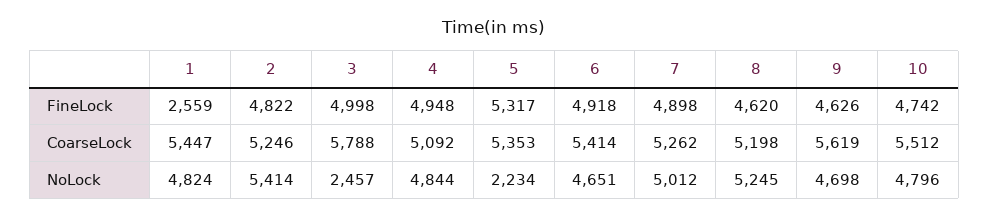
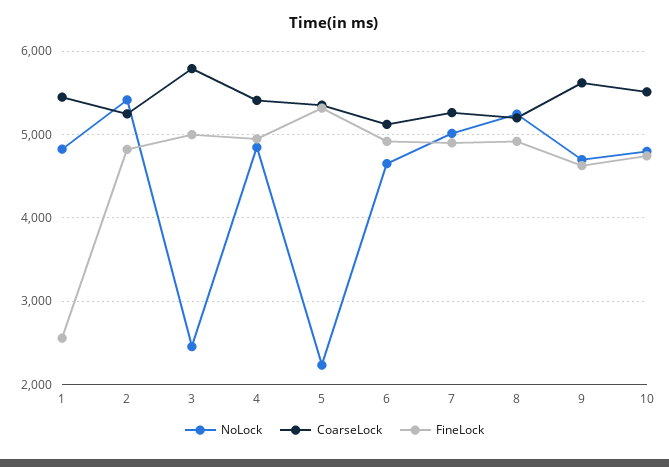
  {
    "FineLock": {
      "1": 2559,
      "2": 4822,
      "3": 4998,
      "4": 4948,
      "5": 5317,
      "6": 4918,
      "7": 4898,
-     "8": 4620,
+     "8": 4900,
      "9": 4626,
      "10": 4742
    },
    "CoarseLock": {
      "1": 5447,
      "2": 5246,
      "3": 5788,
-     "4": 5092,
+     "4": 5400,
      "5": 5353,
-     "6": 5414,
+     "6": 5100,
      "7": 5262,
      "8": 5198,
      "9": 5619,
      "10": 5512
    },
    "NoLock": {
      "1": 4824,
      "2": 5414,
      "3": 2457,
      "4": 4844,
      "5": 2234,
      "6": 4651,
      "7": 5012,
      "8": 5245,
      "9": 4698,
      "10": 4796
    }
  }

